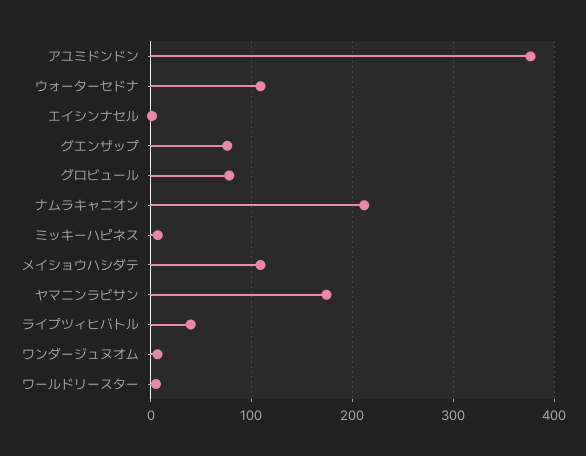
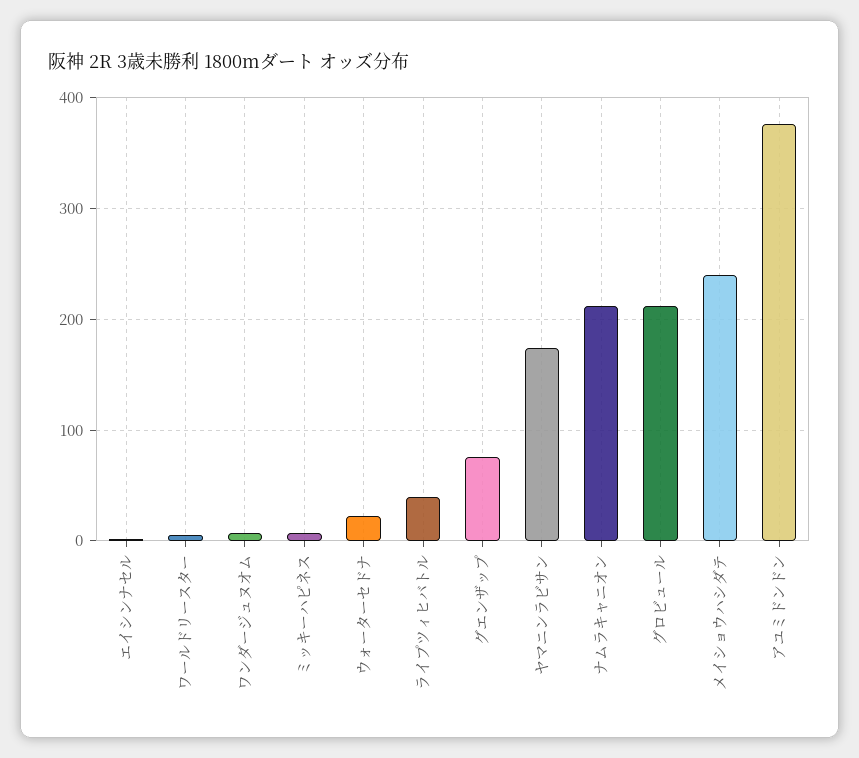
  {
    "アユミドンドン": 380,
-   "ウォーターセドナ": 110,
+   "ウォーターセドナ": 20,
    "エイシンナセル": 0,
    "グエンザップ": 80,
-   "グロビュール": 80,
+   "グロビュール": 210,
    "ナムラキャニオン": 210,
    "ミッキーハピネス": 10,
-   "メイショウハシダテ": 110,
+   "メイショウハシダテ": 240,
    "ヤマニンラビサン": 170,
    "ライプツィヒバトル": 40,
    "ワンダージュヌオム": 10,
    "ワールドリースター": 10
  }

